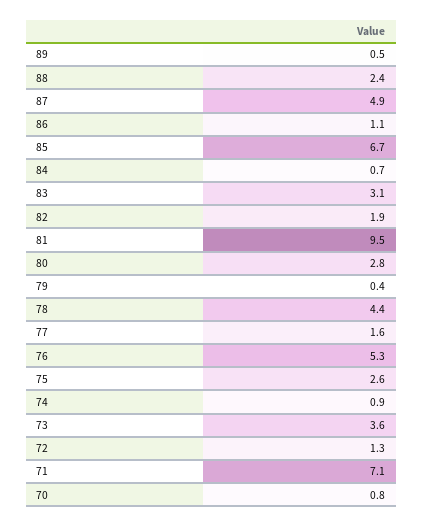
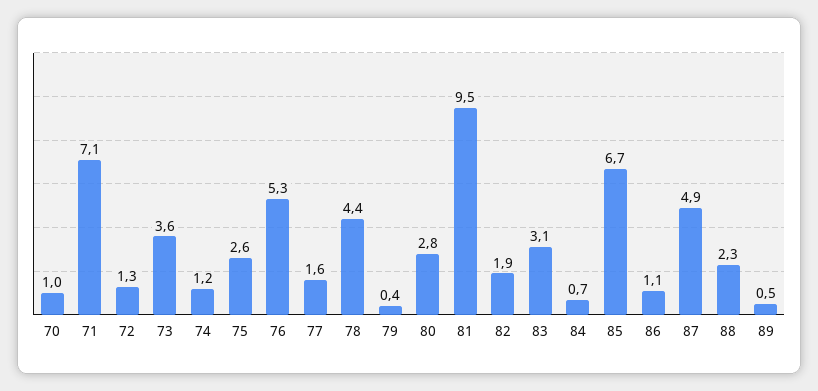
  {
    "89": 0.5,
-   "88": 2.4,
+   "88": 2.3,
    "87": 4.9,
    "86": 1.1,
    "85": 6.7,
    "84": 0.7,
    "83": 3.1,
    "82": 1.9,
    "81": 9.5,
    "80": 2.8,
    "79": 0.4,
    "78": 4.4,
    "77": 1.6,
    "76": 5.3,
    "75": 2.6,
-   "74": 0.9,
+   "74": 1.2,
    "73": 3.6,
    "72": 1.3,
    "71": 7.1,
-   "70": 0.8
+   "70": 1
  }

